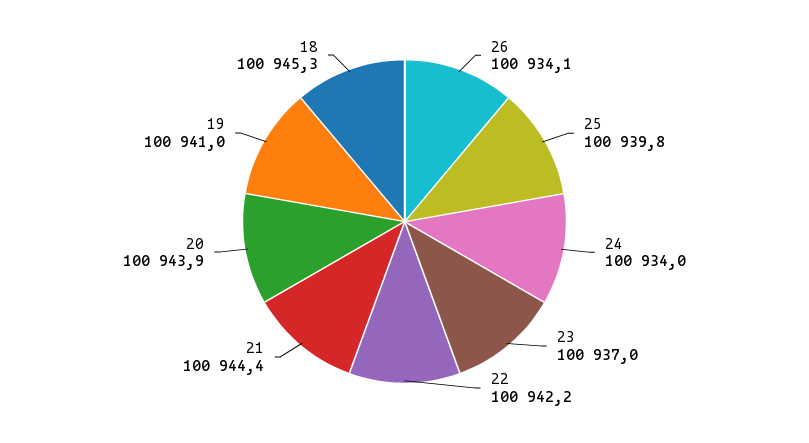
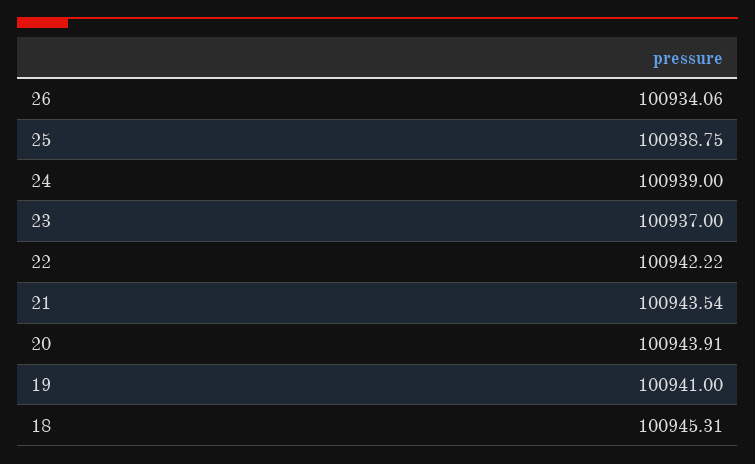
  {
    "26": 100934.06,
-   "25": 100939.8,
+   "25": 100938.75,
-   "24": 100934,
+   "24": 100939,
    "23": 100937,
    "22": 100942.22,
-   "21": 100944.4,
+   "21": 100943.54,
    "20": 100943.91,
    "19": 100941,
    "18": 100945.31
  }

